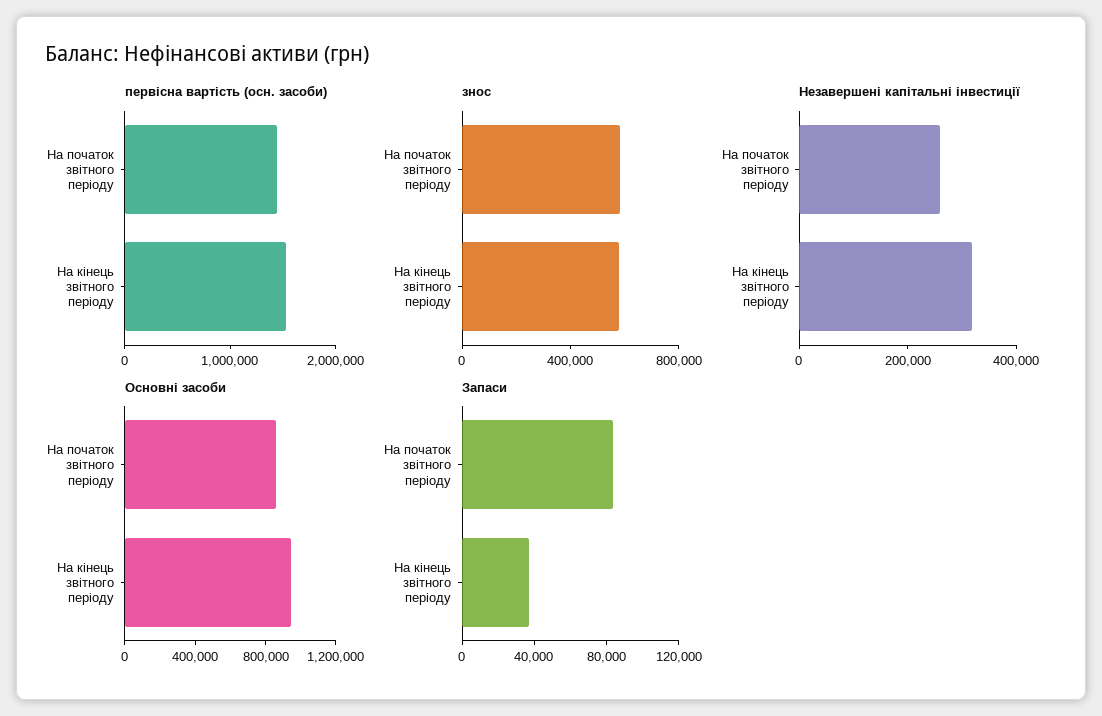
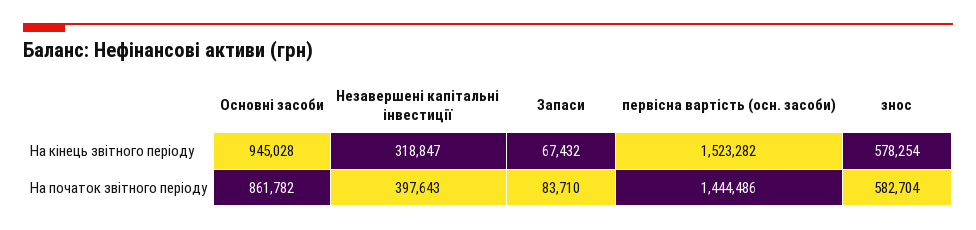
  {
    "первісна вартість (осн. засоби)": {
      "На початок звітного періоду": 1444486,
      "На кінець звітного періоду": 1523282
    },
    "знос": {
      "На початок звітного періоду": 582704,
      "На кінець звітного періоду": 578254
    },
    "Незавершені капітальні інвестиції": {
-     "На початок звітного періоду": 250000,
+     "На початок звітного періоду": 397643,
      "На кінець звітного періоду": 318847
    },
    "Основні засоби": {
      "На початок звітного періоду": 861782,
      "На кінець звітного періоду": 945028
    },
    "Запаси": {
      "На початок звітного періоду": 83710,
-     "На кінець звітного періоду": 40000
+     "На кінець звітного періоду": 67432
    }
  }

